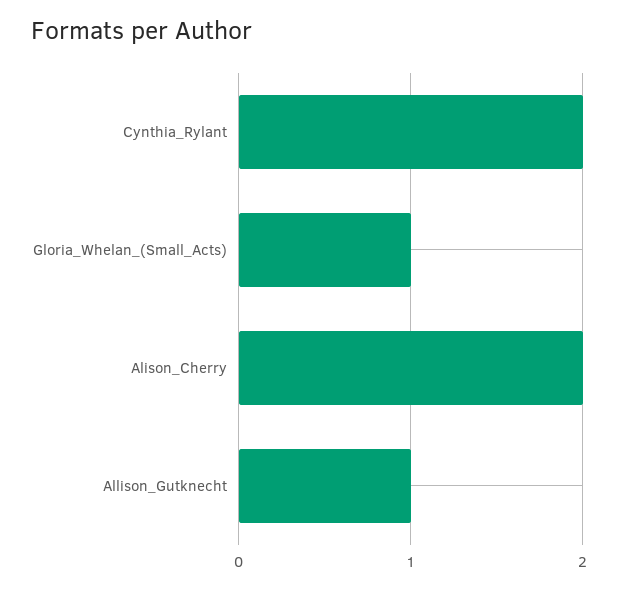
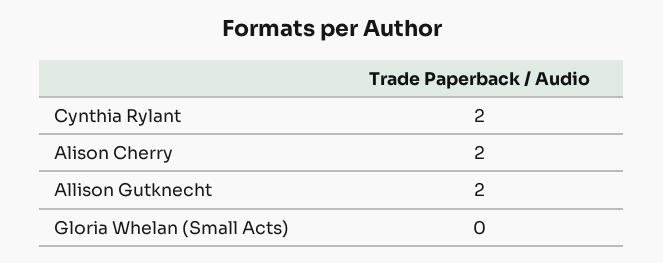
  {
    "Cynthia_Rylant": 2,
-   "Gloria_Whelan_(Small_Acts)": 1,
+   "Gloria_Whelan_(Small_Acts)": 0,
    "Alison_Cherry": 2,
-   "Allison_Gutknecht": 1
+   "Allison_Gutknecht": 2
  }

